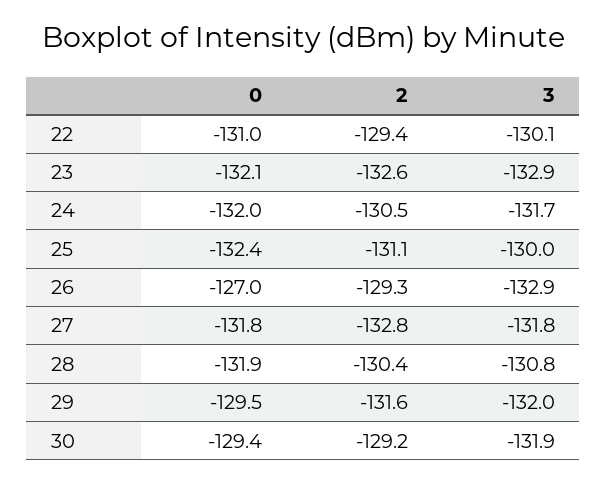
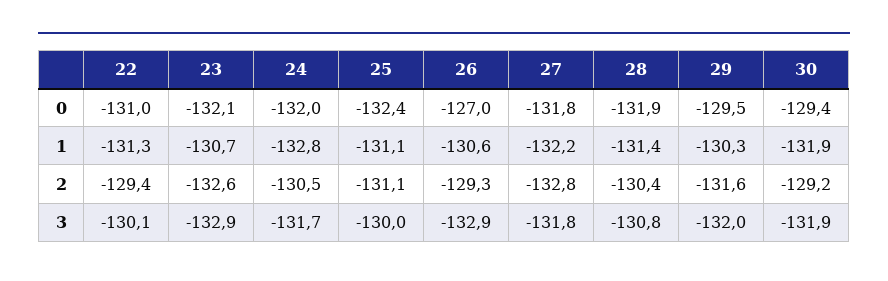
  {
    "0": {
      "22": -131,
      "23": -132.1,
      "24": -132,
      "25": -132.4,
      "26": -127,
      "27": -131.8,
      "28": -131.9,
      "29": -129.5,
      "30": -129.4
    },
    "2": {
      "22": -129.4,
      "23": -132.6,
      "24": -130.5,
      "25": -131.1,
      "26": -129.3,
      "27": -132.8,
      "28": -130.4,
      "29": -131.6,
      "30": -129.2
    },
    "3": {
      "22": -130.1,
      "23": -132.9,
      "24": -131.7,
      "25": -130,
      "26": -132.9,
      "27": -131.8,
      "28": -130.8,
      "29": -132,
      "30": -131.9
-   }
+   },
+   "1": {
+     "22": -131.3,
+     "23": -130.7,
+     "24": -132.8,
+     "25": -131.1,
+     "26": -130.6,
+     "27": -132.2,
+     "28": -131.4,
+     "29": -130.3,
+     "30": -131.9
+   }
  }

